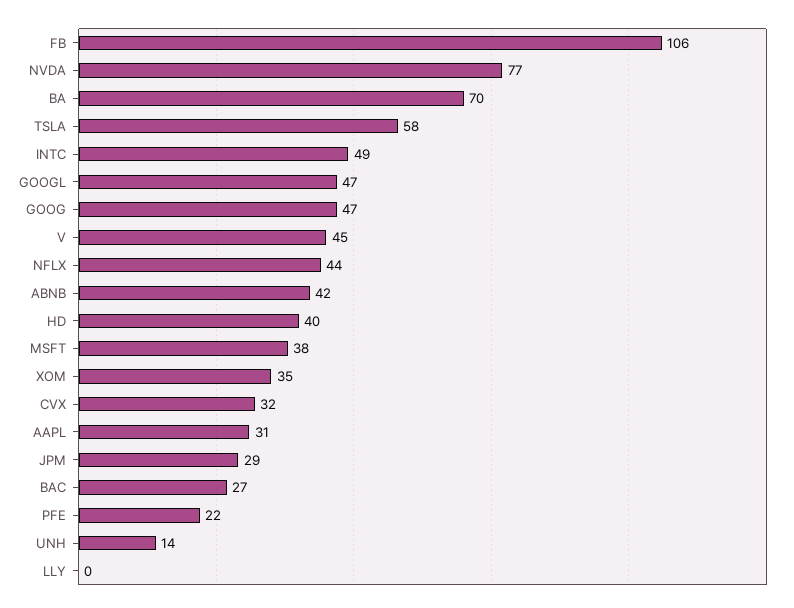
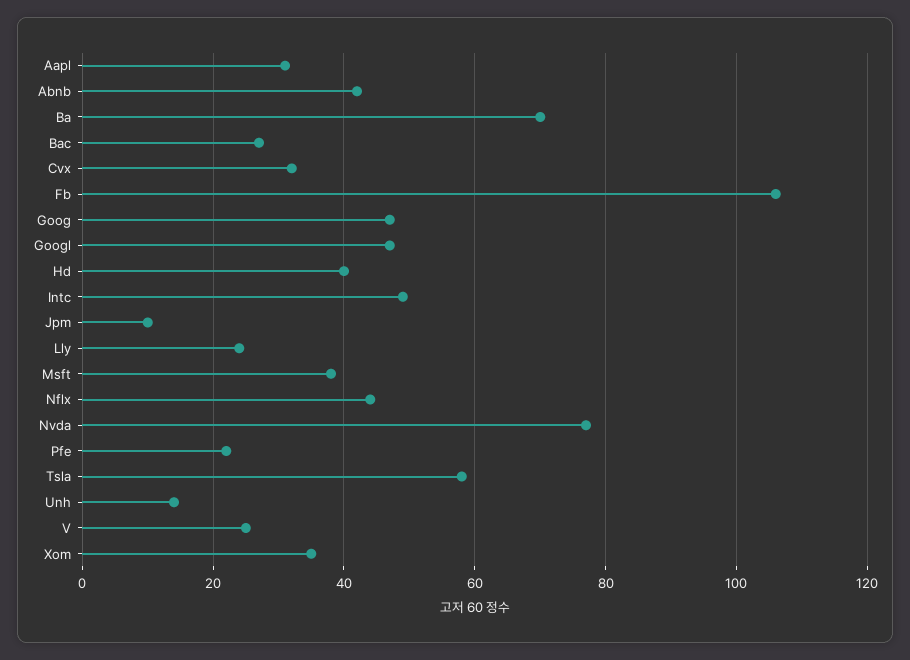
  {
    "FB": 106,
    "NVDA": 77,
    "BA": 70,
    "TSLA": 58,
    "INTC": 49,
    "GOOGL": 47,
    "GOOG": 47,
-   "V": 45,
+   "V": 25,
    "NFLX": 44,
    "ABNB": 42,
    "HD": 40,
    "MSFT": 38,
    "XOM": 35,
    "CVX": 32,
    "AAPL": 31,
-   "JPM": 29,
+   "JPM": 10,
    "BAC": 27,
    "PFE": 22,
    "UNH": 14,
-   "LLY": 0
+   "LLY": 25
  }

